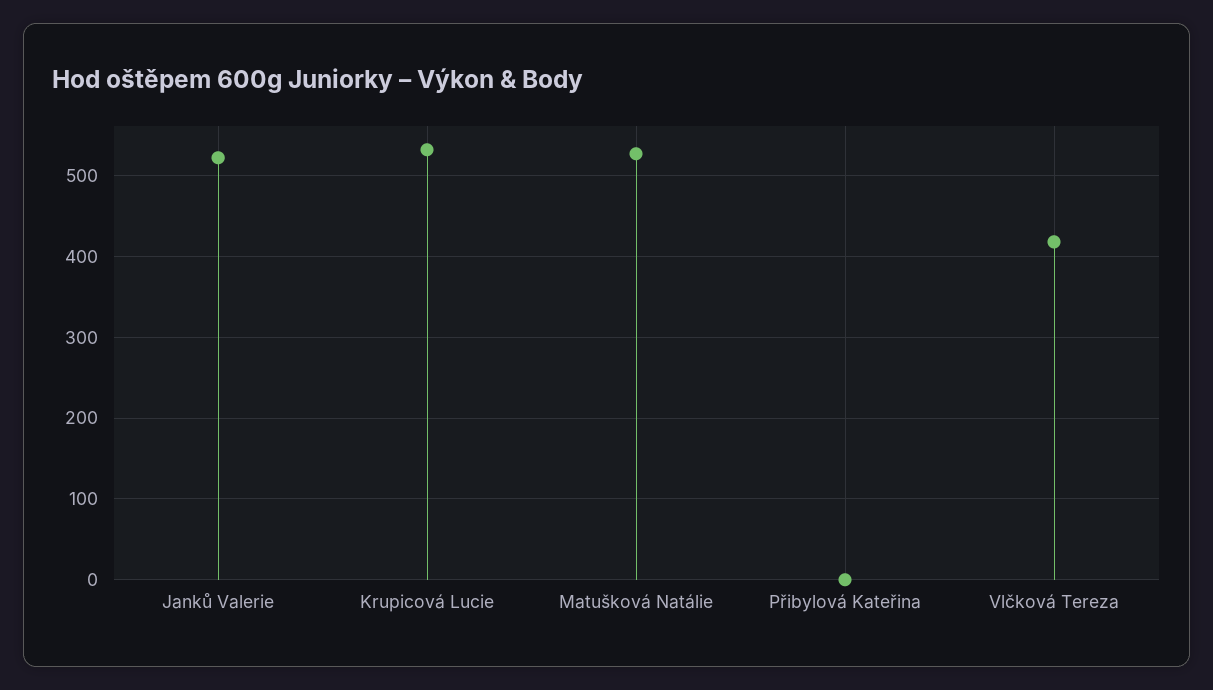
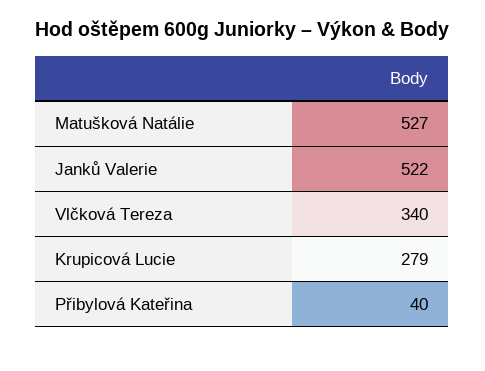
  {
    "Janků Valerie": 522,
-   "Krupicová Lucie": 530,
+   "Krupicová Lucie": 279,
    "Matušková Natálie": 527,
-   "Přibylová Kateřina": 0,
+   "Přibylová Kateřina": 40,
-   "Vlčková Tereza": 420
+   "Vlčková Tereza": 340
  }

